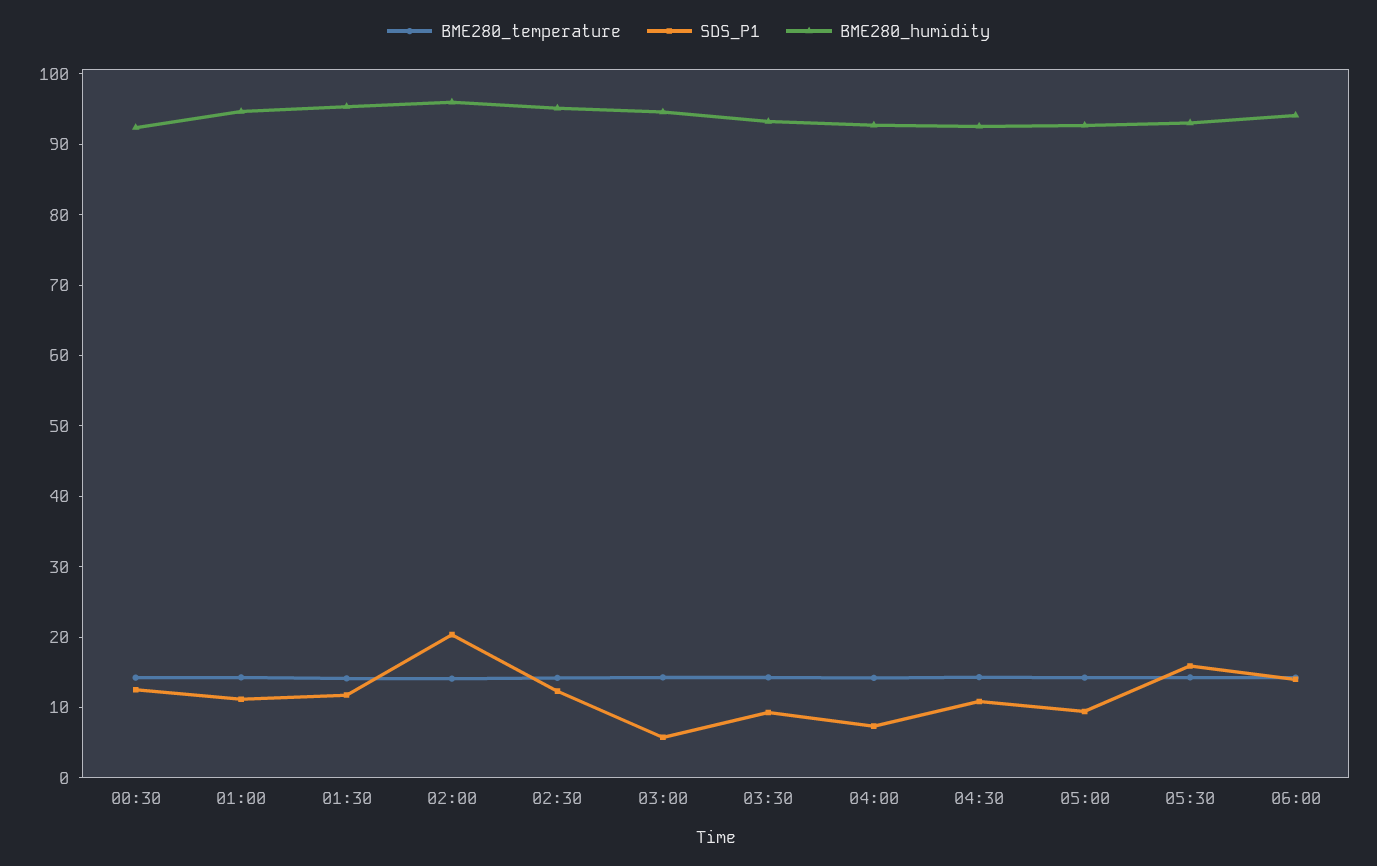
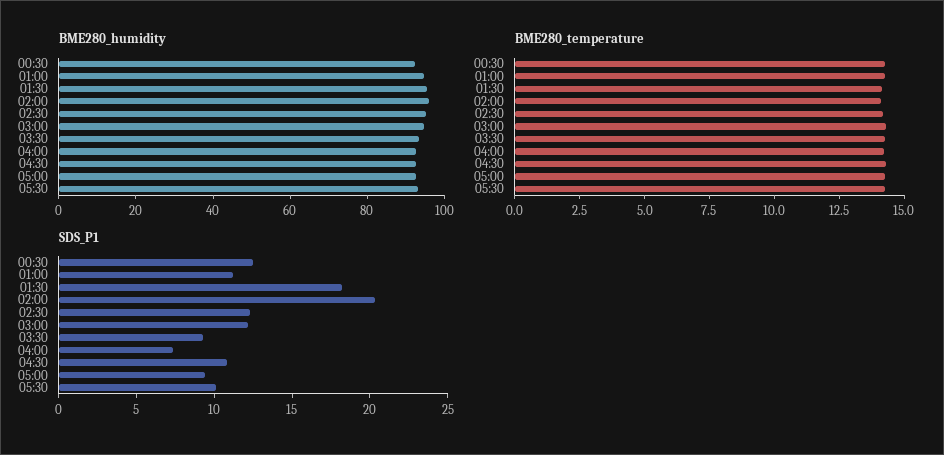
  {
    "BME280_temperature": {
      "00:30": 14.5,
      "01:00": 14.5,
      "01:30": 14,
      "02:00": 14,
      "02:30": 14,
      "03:00": 14.5,
      "03:30": 14.5,
      "04:00": 14,
      "04:30": 14.5,
      "05:00": 14.5,
-     "05:30": 14.5,
+     "05:30": 14.5
-     "06:00": 14
    },
    "SDS_P1": {
      "00:30": 13,
      "01:00": 11,
-     "01:30": 12,
+     "01:30": 18,
      "02:00": 20,
      "02:30": 12,
-     "03:00": 6,
+     "03:00": 12,
      "03:30": 9,
      "04:00": 7,
      "04:30": 11,
      "05:00": 9,
-     "05:30": 16,
+     "05:30": 10
-     "06:00": 14
    },
    "BME280_humidity": {
      "00:30": 92,
      "01:00": 94,
      "01:30": 96,
      "02:00": 96,
      "02:30": 96,
      "03:00": 94,
      "03:30": 94,
      "04:00": 92,
      "04:30": 92,
      "05:00": 92,
-     "05:30": 94,
+     "05:30": 94
-     "06:00": 94
    }
  }

